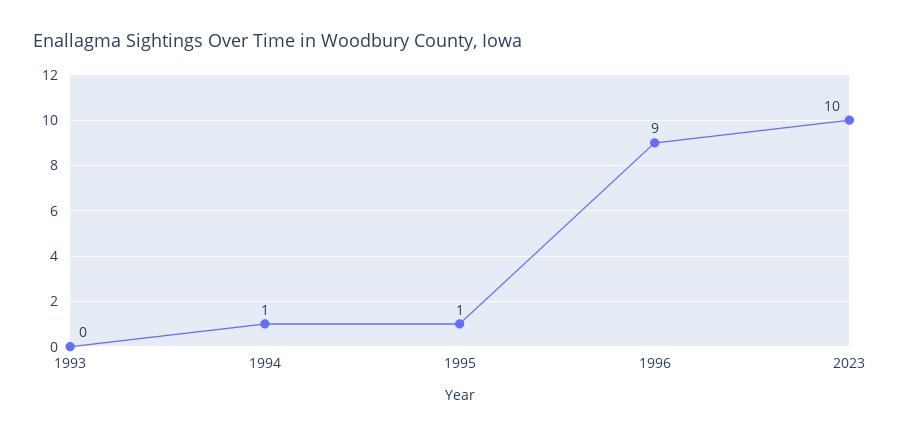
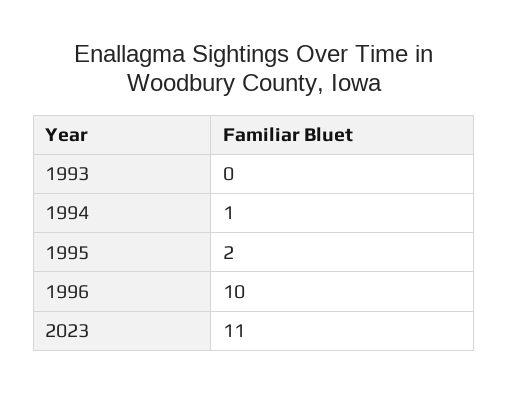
  {
    "1993": 0,
    "1994": 1,
-   "1995": 1,
+   "1995": 2,
-   "1996": 9,
+   "1996": 10,
-   "2023": 10
+   "2023": 11
  }

